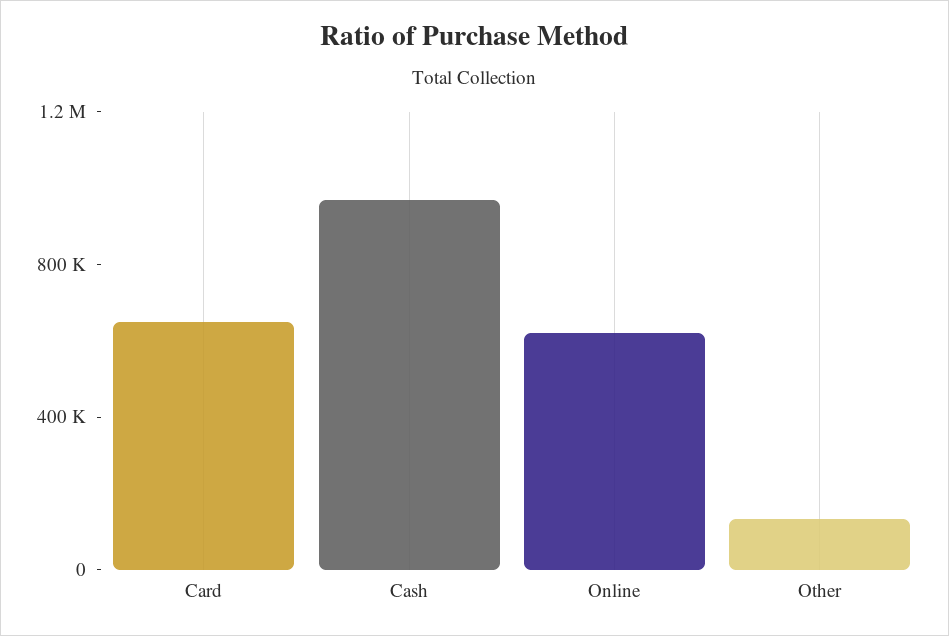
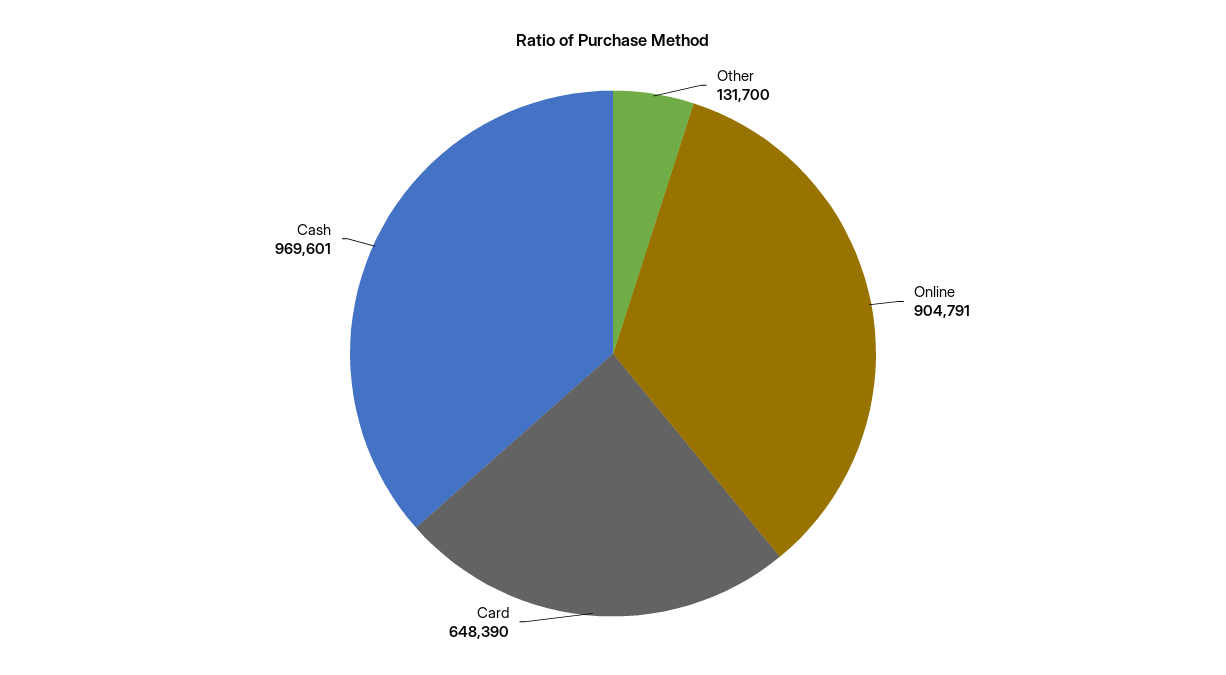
  {
    "Card": 648390,
    "Cash": 969601,
-   "Online": 600000,
+   "Online": 904791,
    "Other": 131700
  }

